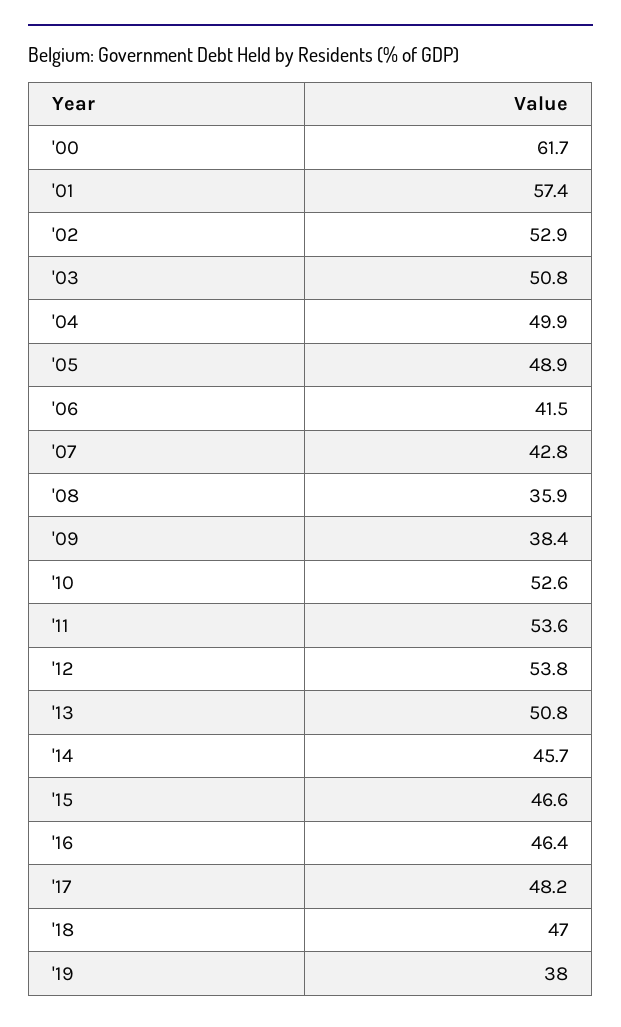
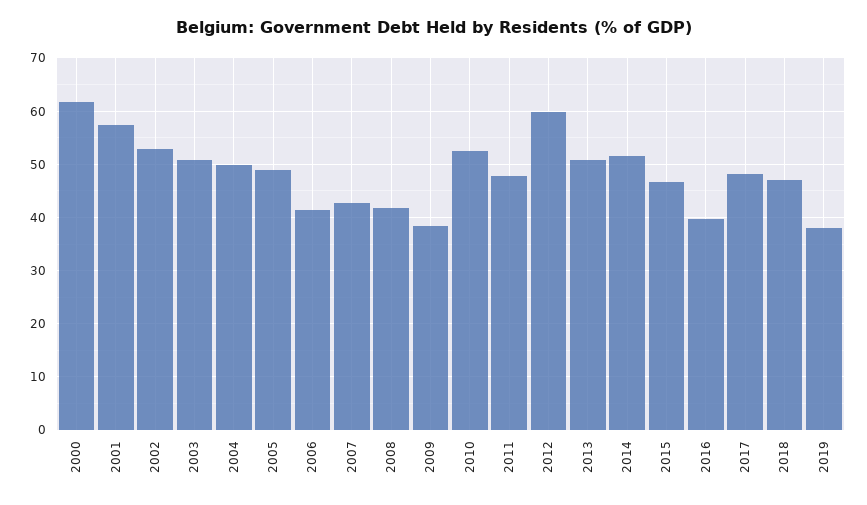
  {
    "'00": 61.7,
    "'01": 57.4,
    "'02": 52.9,
    "'03": 50.8,
    "'04": 49.9,
    "'05": 48.9,
    "'06": 41.5,
    "'07": 42.8,
-   "'08": 35.9,
+   "'08": 42,
    "'09": 38.4,
    "'10": 52.6,
-   "'11": 53.6,
+   "'11": 48,
-   "'12": 53.8,
+   "'12": 60,
    "'13": 50.8,
-   "'14": 45.7,
+   "'14": 52,
    "'15": 46.6,
-   "'16": 46.4,
+   "'16": 40,
    "'17": 48.2,
    "'18": 47,
    "'19": 38
  }

